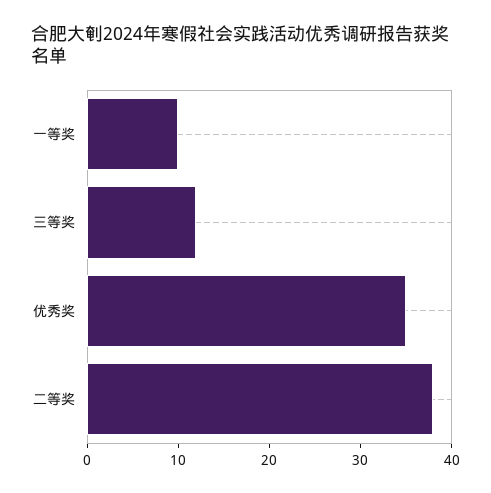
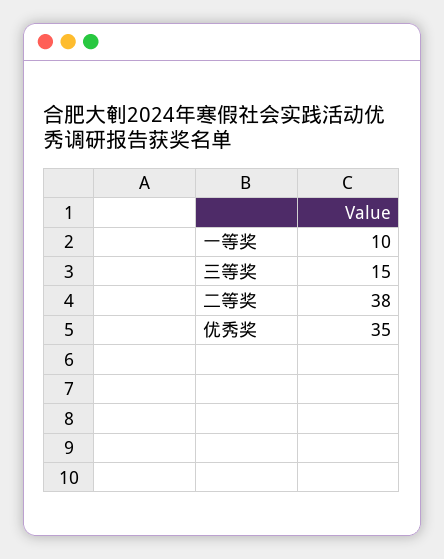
  {
    "一等奖": 10,
-   "三等奖": 12,
+   "三等奖": 15,
    "优秀奖": 35,
    "二等奖": 38
  }

